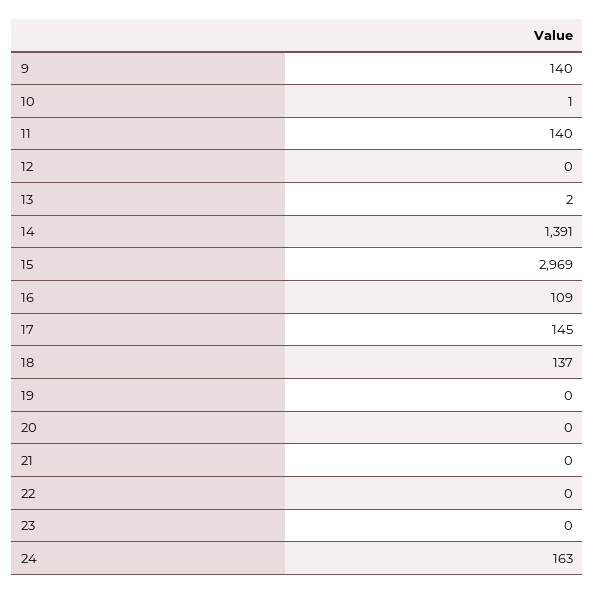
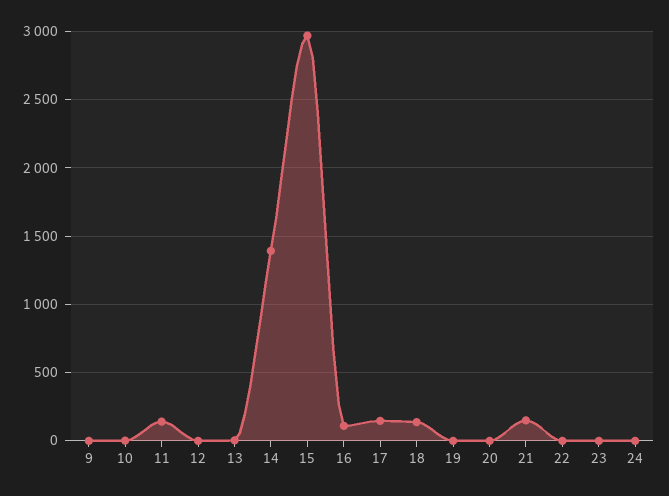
  {
-   "9": 140,
+   "9": 0,
    "10": 1,
    "11": 140,
    "12": 0,
    "13": 2,
    "14": 1391,
    "15": 2969,
    "16": 109,
    "17": 145,
    "18": 137,
    "19": 0,
    "20": 0,
-   "21": 0,
+   "21": 150,
    "22": 0,
    "23": 0,
-   "24": 163
+   "24": 0
  }

